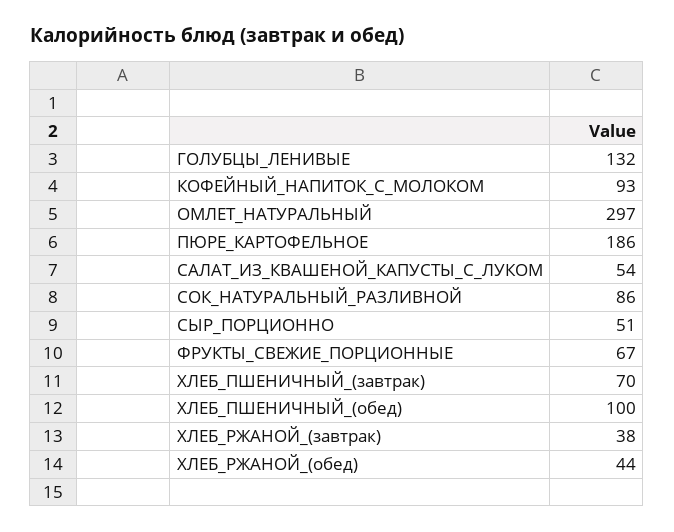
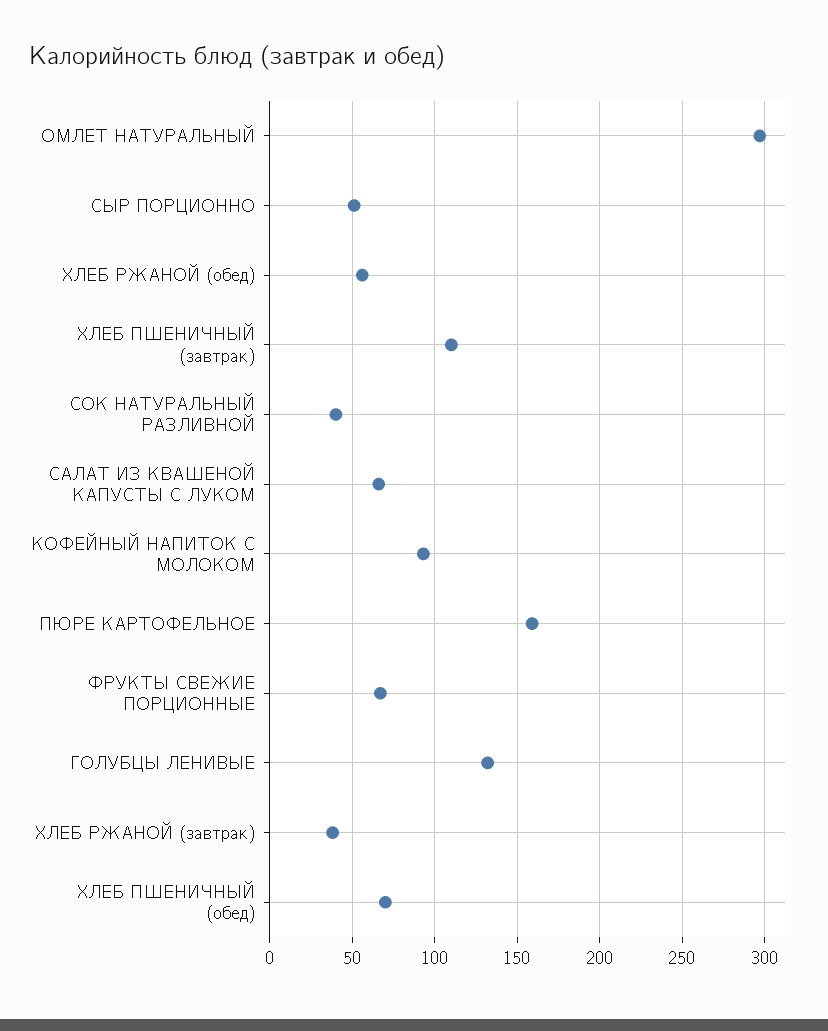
  {
    "ГОЛУБЦЫ_ЛЕНИВЫЕ": 132,
    "КОФЕЙНЫЙ_НАПИТОК_С_МОЛОКОМ": 93,
    "ОМЛЕТ_НАТУРАЛЬНЫЙ": 297,
-   "ПЮРЕ_КАРТОФЕЛЬНОЕ": 186,
+   "ПЮРЕ_КАРТОФЕЛЬНОЕ": 160,
-   "САЛАТ_ИЗ_КВАШЕНОЙ_КАПУСТЫ_С_ЛУКОМ": 54,
+   "САЛАТ_ИЗ_КВАШЕНОЙ_КАПУСТЫ_С_ЛУКОМ": 65,
-   "СОК_НАТУРАЛЬНЫЙ_РАЗЛИВНОЙ": 86,
+   "СОК_НАТУРАЛЬНЫЙ_РАЗЛИВНОЙ": 40,
    "СЫР_ПОРЦИОННО": 51,
    "ФРУКТЫ_СВЕЖИЕ_ПОРЦИОННЫЕ": 67,
-   "ХЛЕБ_ПШЕНИЧНЫЙ_(завтрак)": 70,
+   "ХЛЕБ_ПШЕНИЧНЫЙ_(завтрак)": 110,
-   "ХЛЕБ_ПШЕНИЧНЫЙ_(обед)": 100,
+   "ХЛЕБ_ПШЕНИЧНЫЙ_(обед)": 70,
    "ХЛЕБ_РЖАНОЙ_(завтрак)": 38,
-   "ХЛЕБ_РЖАНОЙ_(обед)": 44
+   "ХЛЕБ_РЖАНОЙ_(обед)": 55
  }

